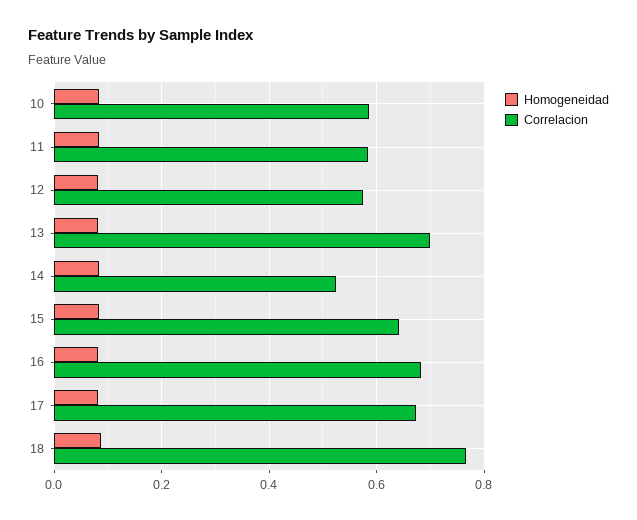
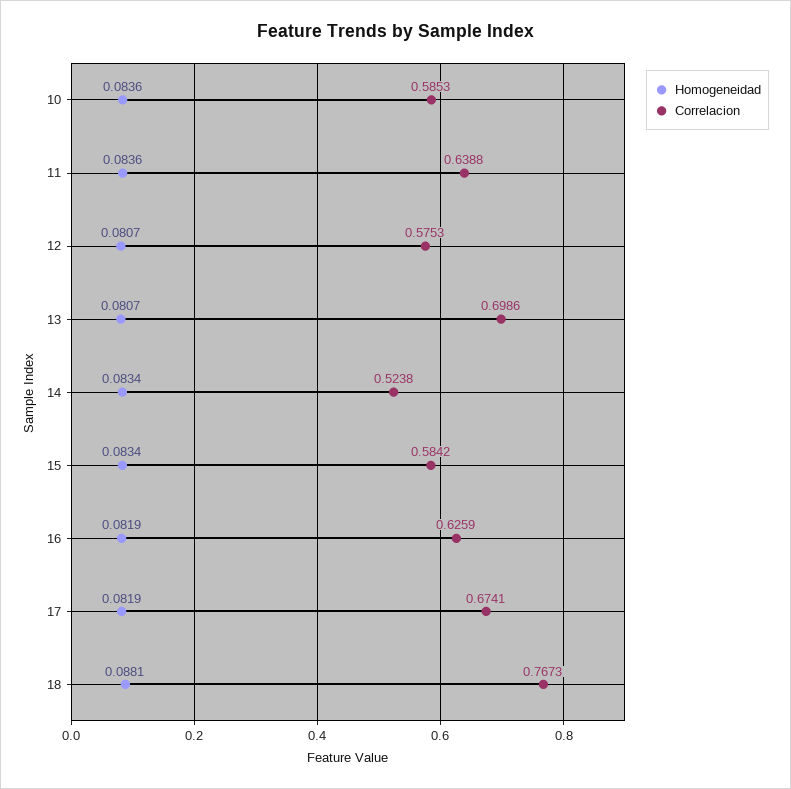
  {
    "Homogeneidad": {
      "10": 0.0836,
      "11": 0.0836,
      "12": 0.0807,
      "13": 0.0807,
      "14": 0.0834,
      "15": 0.0834,
      "16": 0.0819,
      "17": 0.0819,
      "18": 0.0881
    },
    "Correlacion": {
      "10": 0.5853,
-     "11": 0.58,
+     "11": 0.6388,
      "12": 0.5753,
      "13": 0.6986,
      "14": 0.5238,
-     "15": 0.64,
+     "15": 0.5842,
-     "16": 0.68,
+     "16": 0.6259,
      "17": 0.6741,
      "18": 0.7673
    }
  }

